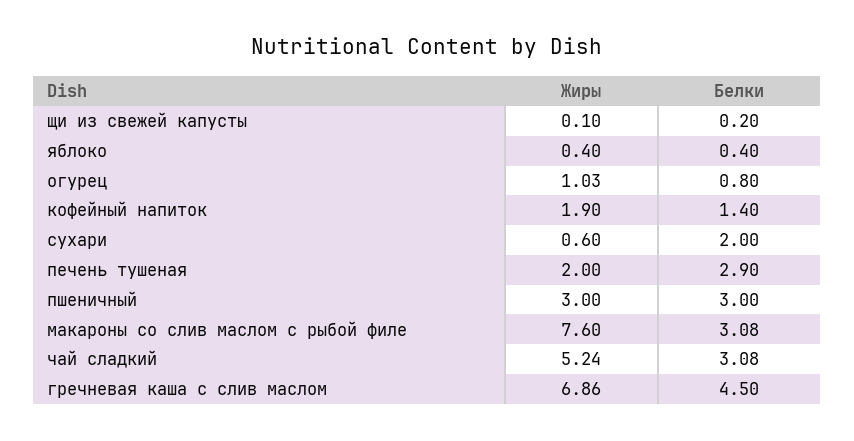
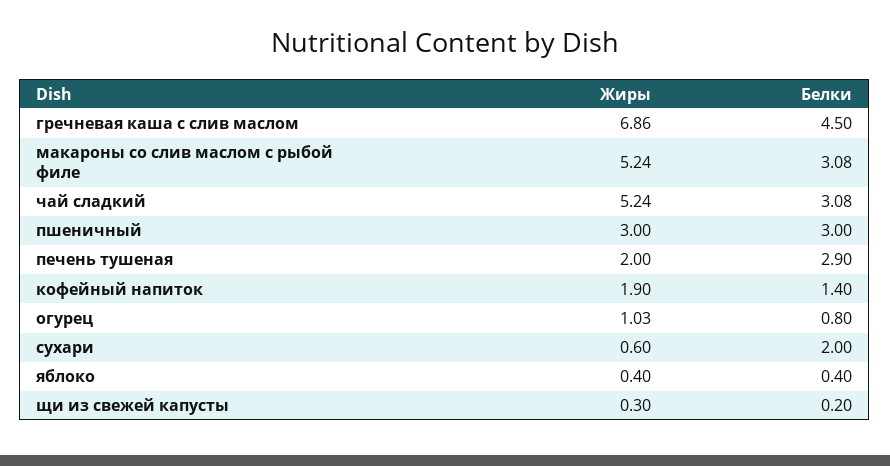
  {
    "Жиры": {
-     "щи из свежей капусты": 0.1,
+     "щи из свежей капусты": 0.3,
      "яблоко": 0.4,
      "огурец": 1.03,
      "кофейный напиток": 1.9,
      "сухари": 0.6,
      "печень тушеная": 2,
      "пшеничный": 3,
-     "макароны со слив маслом с рыбой филе": 7.6,
+     "макароны со слив маслом с рыбой филе": 5.24,
      "чай сладкий": 5.24,
      "гречневая каша с слив маслом": 6.86
    },
    "Белки": {
      "щи из свежей капусты": 0.2,
      "яблоко": 0.4,
      "огурец": 0.8,
      "кофейный напиток": 1.4,
      "сухари": 2,
      "печень тушеная": 2.9,
      "пшеничный": 3,
      "макароны со слив маслом с рыбой филе": 3.08,
      "чай сладкий": 3.08,
      "гречневая каша с слив маслом": 4.5
    }
  }

